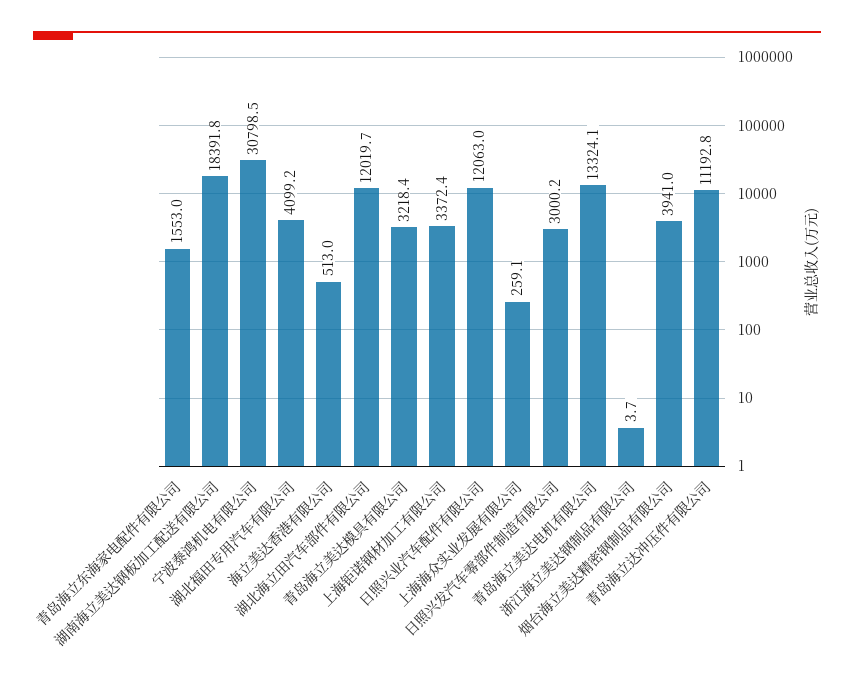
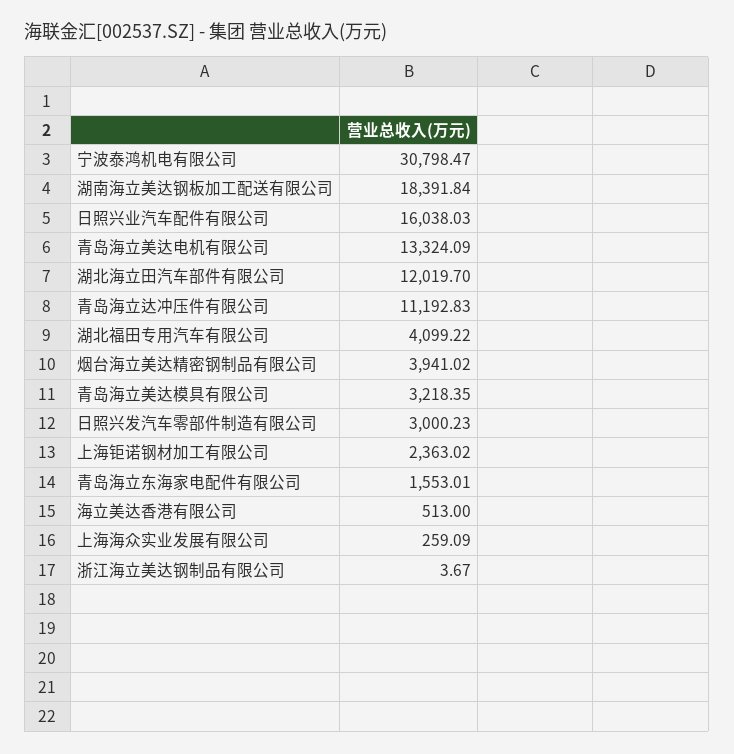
  {
    "青岛海立东海家电配件有限公司": 1553.01,
    "湖南海立美达钢板加工配送有限公司": 18391.84,
    "宁波泰鸿机电有限公司": 30798.47,
    "湖北福田专用汽车有限公司": 4099.22,
    "海立美达香港有限公司": 513,
    "湖北海立田汽车部件有限公司": 12019.7,
    "青岛海立美达模具有限公司": 3218.35,
-   "上海钜诺钢材加工有限公司": 3372.4,
+   "上海钜诺钢材加工有限公司": 2363.02,
-   "日照兴业汽车配件有限公司": 12063,
+   "日照兴业汽车配件有限公司": 16038.03,
    "上海海众实业发展有限公司": 259.09,
    "日照兴发汽车零部件制造有限公司": 3000.23,
    "青岛海立美达电机有限公司": 13324.09,
    "浙江海立美达钢制品有限公司": 3.67,
    "烟台海立美达精密钢制品有限公司": 3941.02,
    "青岛海立达冲压件有限公司": 11192.83
  }

